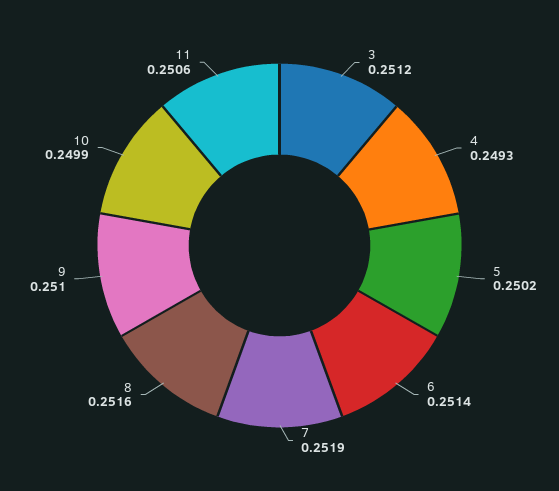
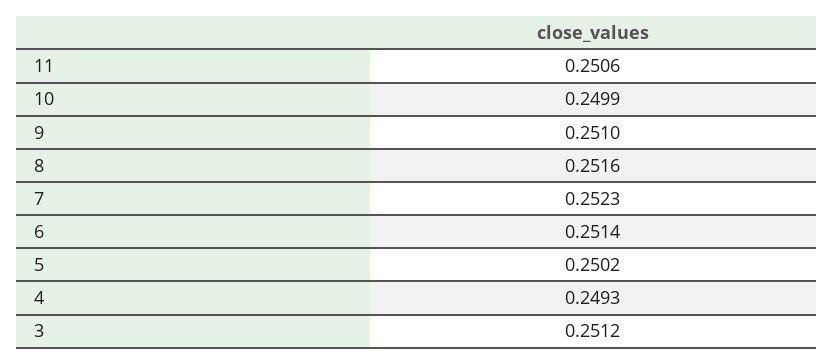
  {
    "3": 0.2512,
    "4": 0.2493,
    "5": 0.2502,
    "6": 0.2514,
-   "7": 0.2519,
+   "7": 0.2523,
    "8": 0.2516,
    "9": 0.251,
    "10": 0.2499,
    "11": 0.2506
  }

